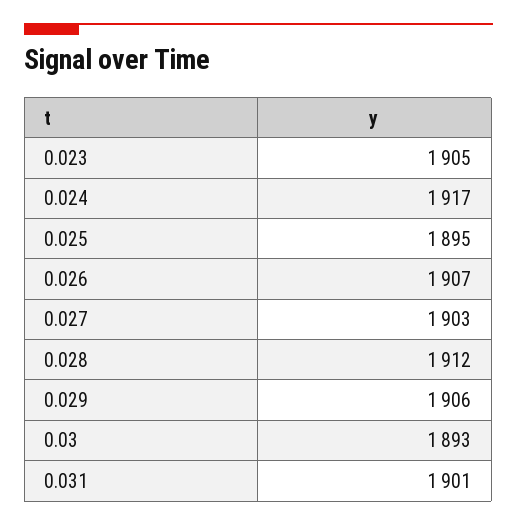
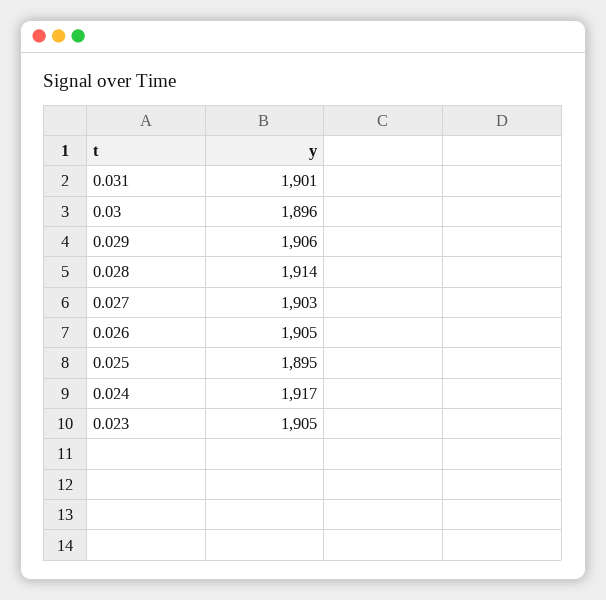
  {
    "0.023": 1905,
    "0.024": 1917,
    "0.025": 1895,
-   "0.026": 1907,
+   "0.026": 1905,
    "0.027": 1903,
-   "0.028": 1912,
+   "0.028": 1914,
    "0.029": 1906,
-   "0.03": 1893,
+   "0.03": 1896,
    "0.031": 1901
  }

